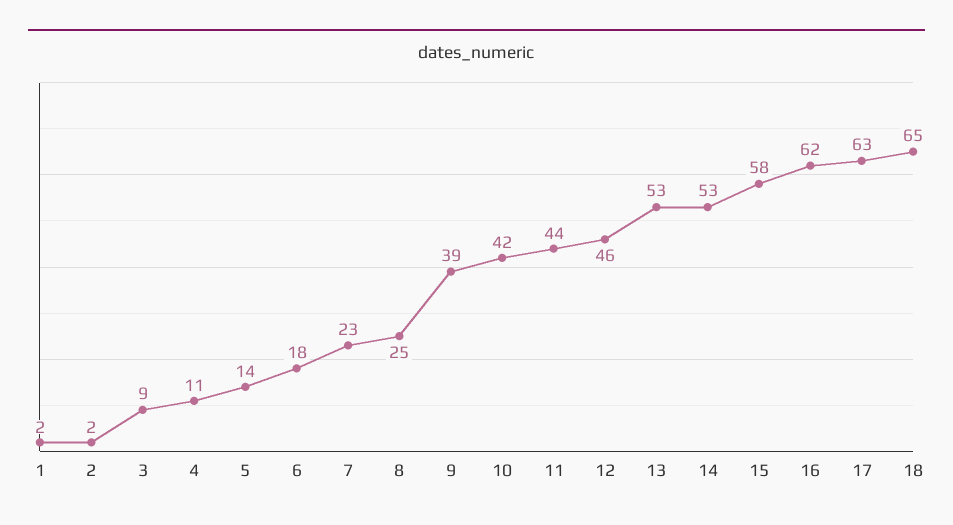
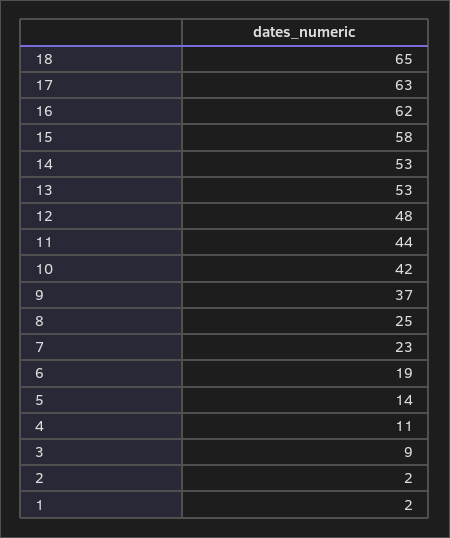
  {
    "1": 2,
    "2": 2,
    "3": 9,
    "4": 11,
    "5": 14,
-   "6": 18,
+   "6": 19,
    "7": 23,
    "8": 25,
-   "9": 39,
+   "9": 37,
    "10": 42,
    "11": 44,
-   "12": 46,
+   "12": 48,
    "13": 53,
    "14": 53,
    "15": 58,
    "16": 62,
    "17": 63,
    "18": 65
  }

